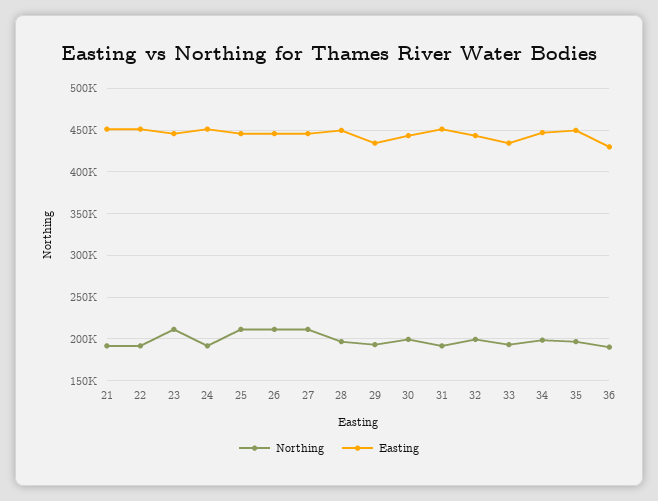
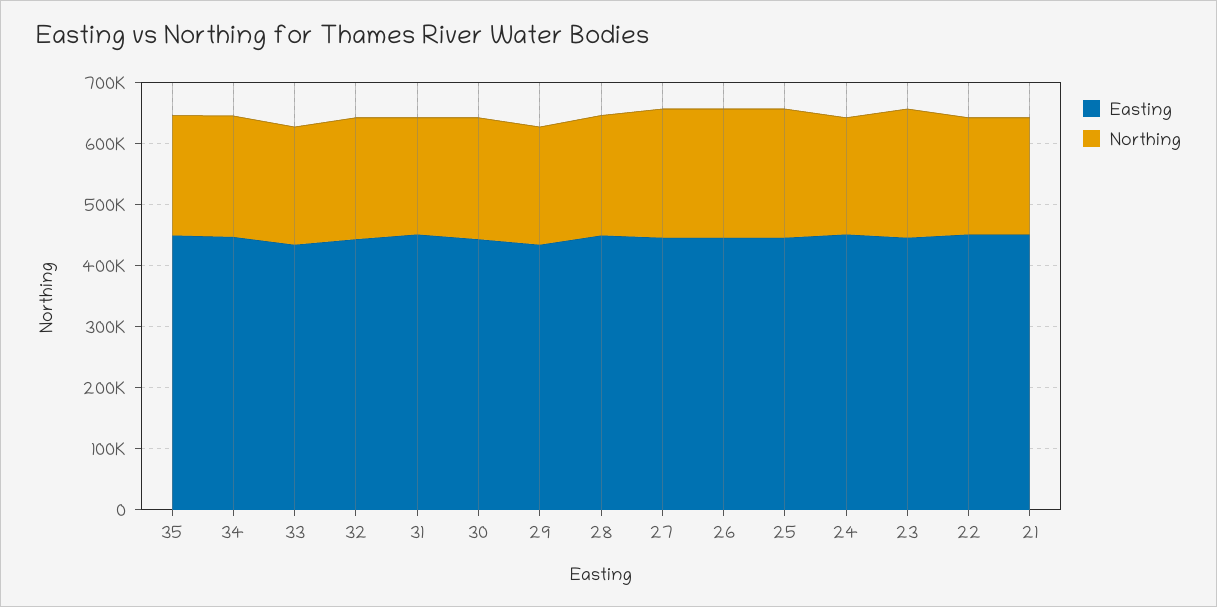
  {
    "Northing": {
      "21": 190000,
      "22": 190000,
      "23": 210000,
      "24": 190000,
      "25": 210000,
      "26": 210000,
      "27": 210000,
      "28": 200000,
      "29": 190000,
      "30": 200000,
      "31": 190000,
      "32": 200000,
      "33": 190000,
      "34": 200000,
-     "35": 200000,
+     "35": 200000
-     "36": 190000
    },
    "Easting": {
      "21": 450000,
      "22": 450000,
      "23": 450000,
      "24": 450000,
      "25": 450000,
      "26": 450000,
      "27": 450000,
      "28": 450000,
      "29": 430000,
      "30": 440000,
      "31": 450000,
      "32": 440000,
      "33": 430000,
      "34": 450000,
-     "35": 450000,
+     "35": 450000
-     "36": 430000
    }
  }

